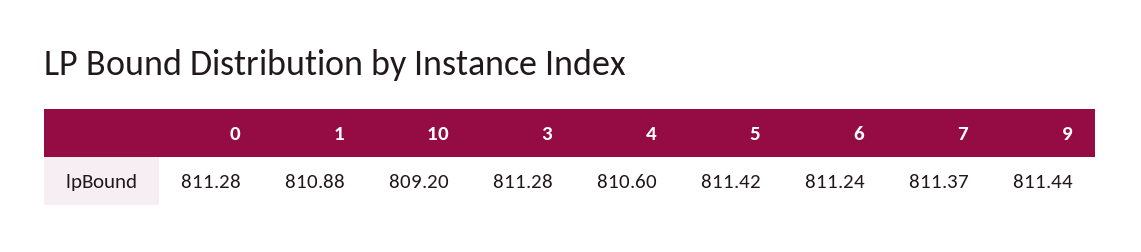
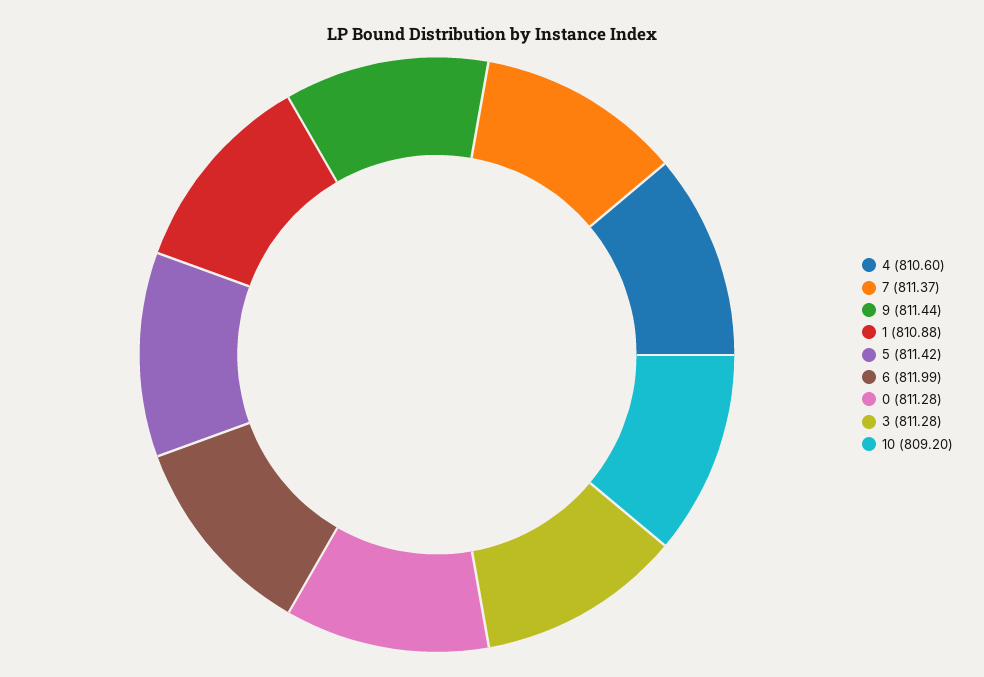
  {
    "0": 811.28,
    "1": 810.88,
    "10": 809.2,
    "3": 811.28,
    "4": 810.6,
    "5": 811.42,
-   "6": 811.24,
+   "6": 811.99,
    "7": 811.37,
    "9": 811.44
  }

